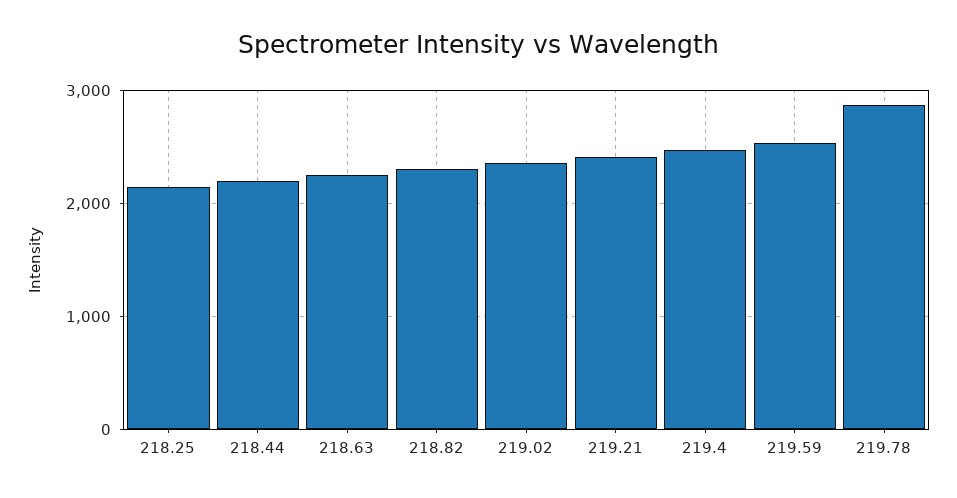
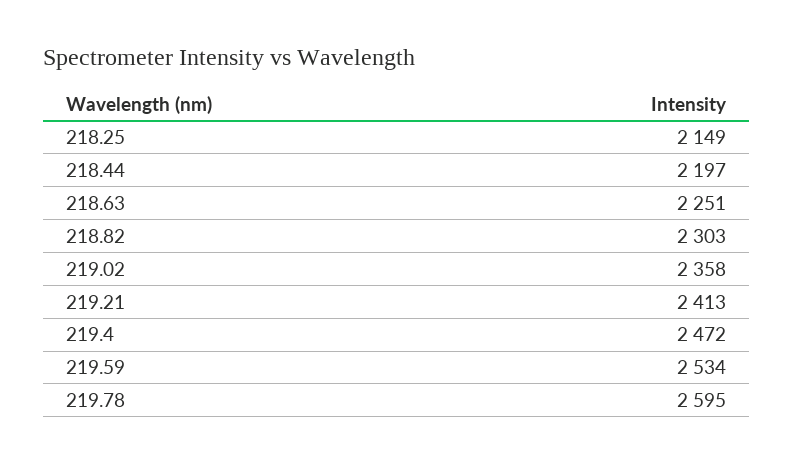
  {
    "218.25": 2149,
    "218.44": 2197,
    "218.63": 2251,
    "218.82": 2303,
    "219.02": 2358,
    "219.21": 2413,
    "219.4": 2472,
    "219.59": 2534,
-   "219.78": 2900
+   "219.78": 2595
  }

